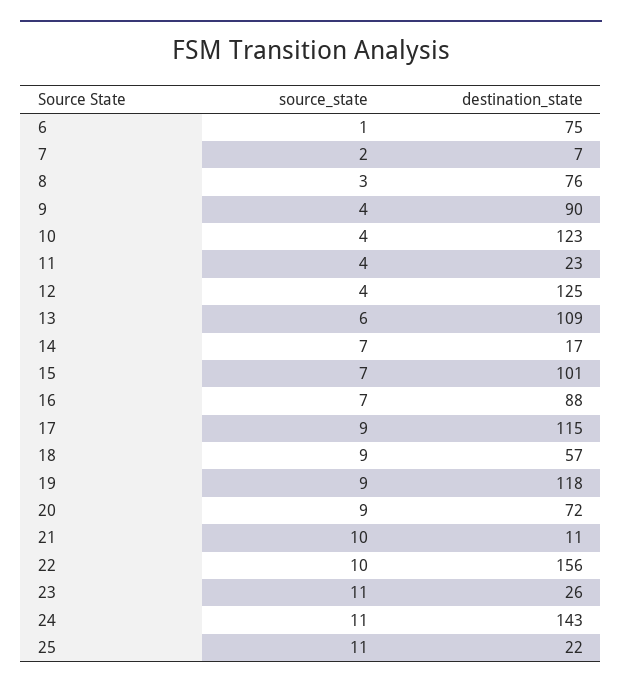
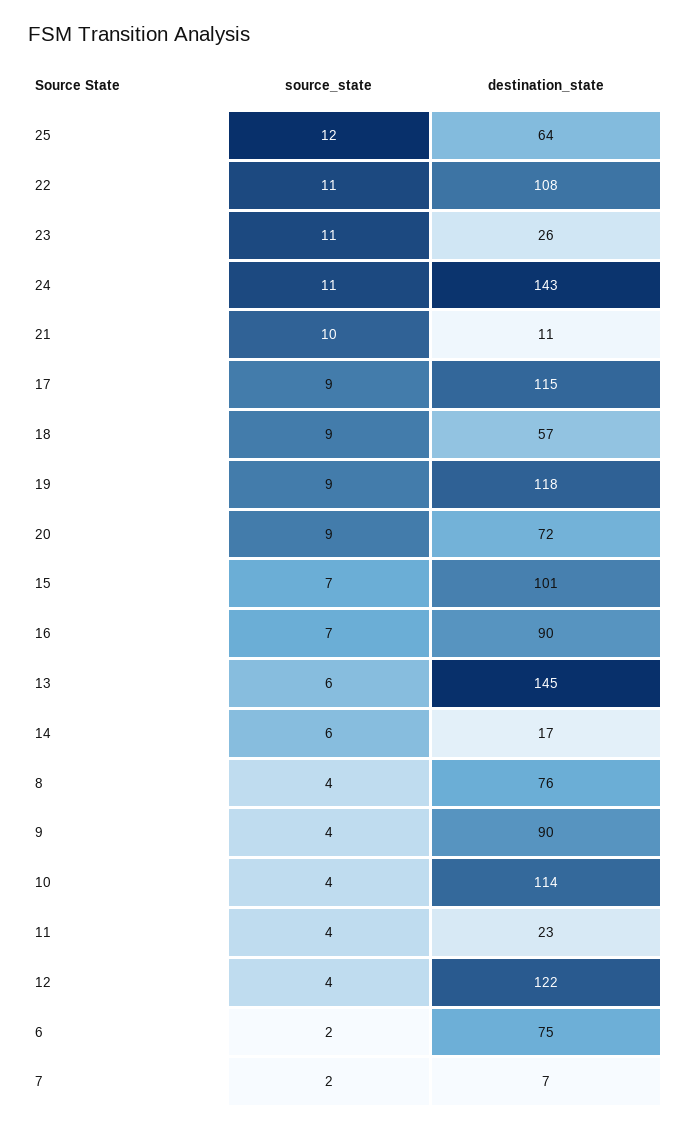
  {
    "source_state": {
-     "6": 1,
+     "6": 2,
      "7": 2,
-     "8": 3,
+     "8": 4,
      "9": 4,
      "10": 4,
      "11": 4,
      "12": 4,
      "13": 6,
-     "14": 7,
+     "14": 6,
      "15": 7,
      "16": 7,
      "17": 9,
      "18": 9,
      "19": 9,
      "20": 9,
      "21": 10,
-     "22": 10,
+     "22": 11,
      "23": 11,
      "24": 11,
-     "25": 11
+     "25": 12
    },
    "destination_state": {
      "6": 75,
      "7": 7,
      "8": 76,
      "9": 90,
-     "10": 123,
+     "10": 114,
      "11": 23,
-     "12": 125,
+     "12": 122,
-     "13": 109,
+     "13": 145,
      "14": 17,
      "15": 101,
-     "16": 88,
+     "16": 90,
      "17": 115,
      "18": 57,
      "19": 118,
      "20": 72,
      "21": 11,
-     "22": 156,
+     "22": 108,
      "23": 26,
      "24": 143,
-     "25": 22
+     "25": 64
    }
  }

